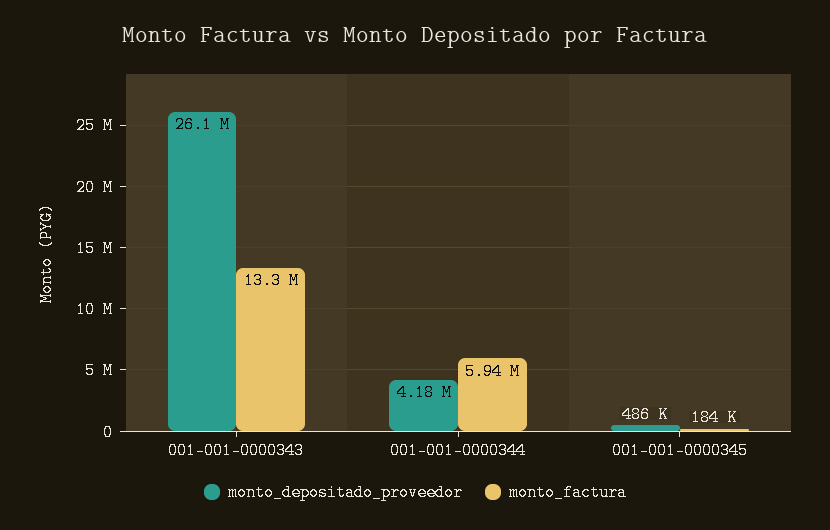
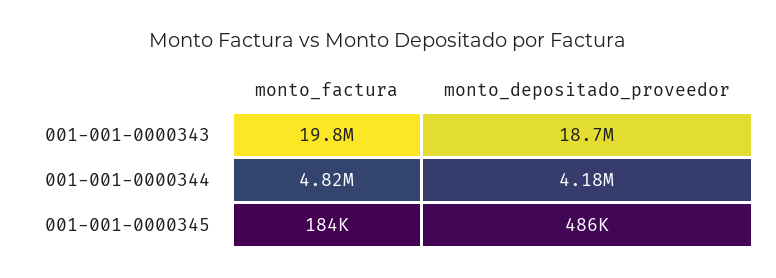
  {
    "monto_depositado_proveedor": {
-     "001-001-0000343": 26100000,
+     "001-001-0000343": 18700000,
      "001-001-0000344": 4180000,
      "001-001-0000345": 486000
    },
    "monto_factura": {
-     "001-001-0000343": 13300000,
+     "001-001-0000343": 19800000,
-     "001-001-0000344": 5940000,
+     "001-001-0000344": 4820000,
      "001-001-0000345": 184000
    }
  }

